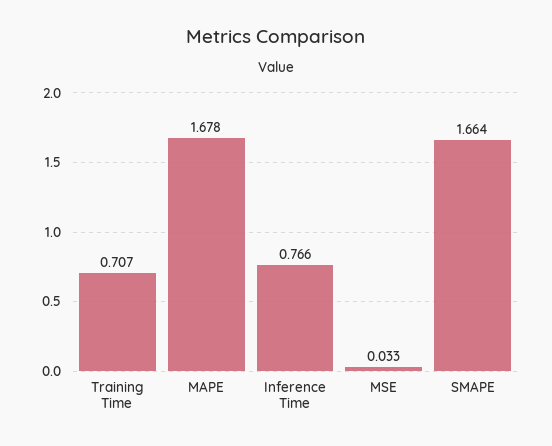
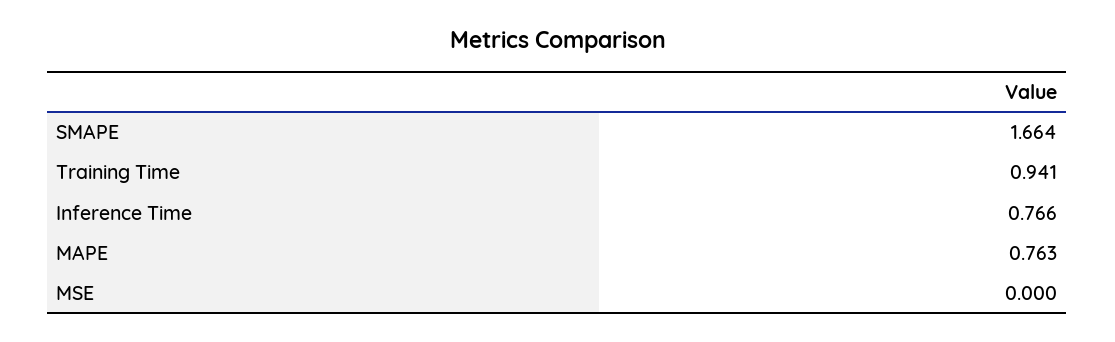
  {
-   "Training Time": 0.707,
+   "Training Time": 0.941,
-   "MAPE": 1.678,
+   "MAPE": 0.763,
    "Inference Time": 0.766,
-   "MSE": 0.033,
+   "MSE": 0,
    "SMAPE": 1.664
  }

